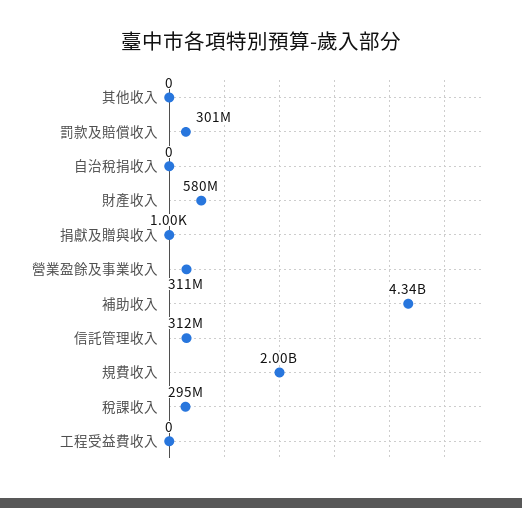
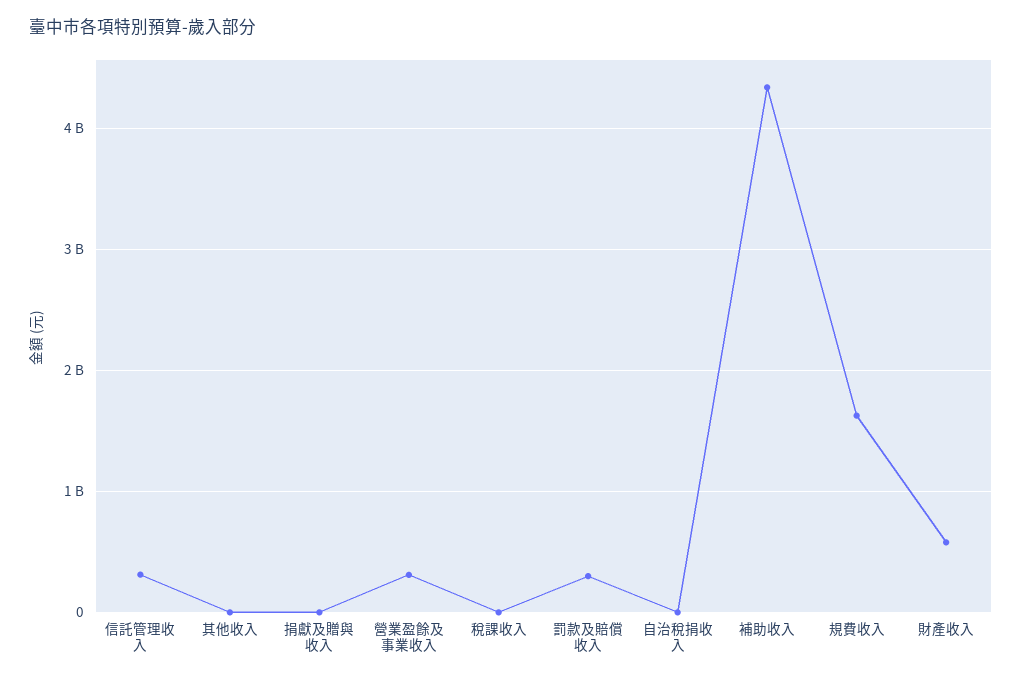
  {
    "其他收入": 0,
    "罰款及賠償收入": 301000000,
    "自治稅捐收入": 0,
    "財產收入": 580000000,
    "捐獻及贈與收入": 1000,
    "營業盈餘及事業收入": 311000000,
    "補助收入": 4340000000,
    "信託管理收入": 312000000,
-   "規費收入": 2000000000,
+   "規費收入": 1600000000,
-   "稅課收入": 295000000,
+   "稅課收入": 0
-   "工程受益費收入": 0
  }

